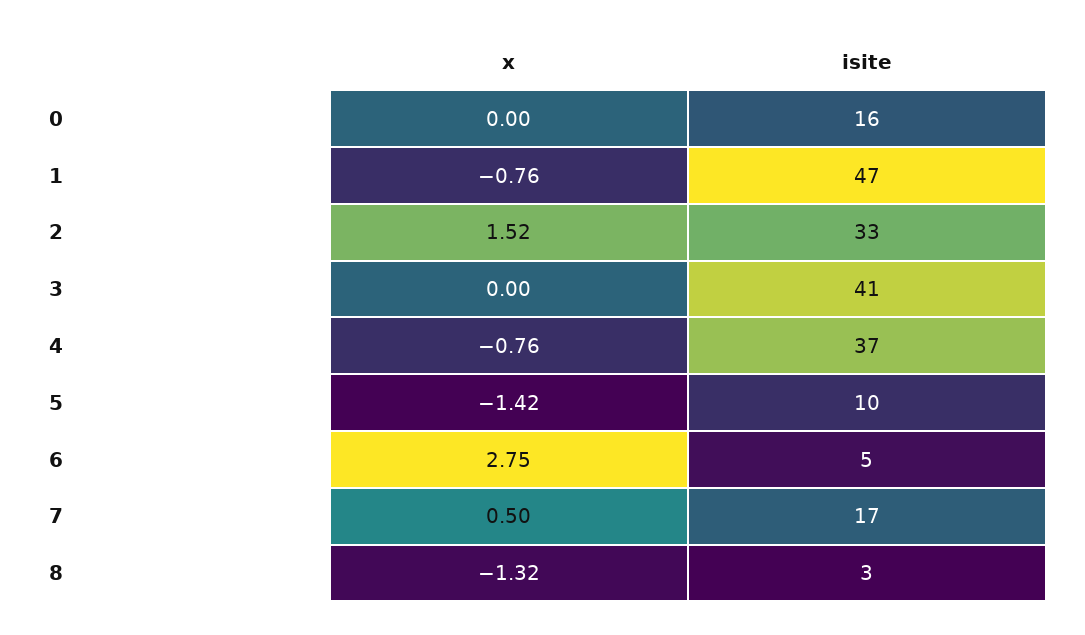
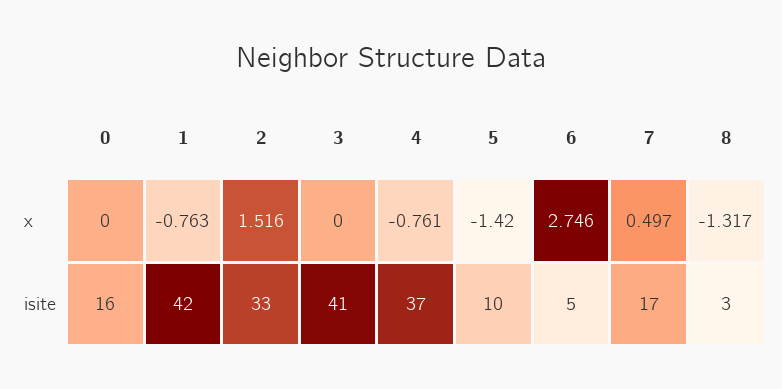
  {
    "x": {
      "0": 0,
      "1": -0.763,
      "2": 1.516,
      "3": 0,
      "4": -0.761,
      "5": -1.42,
      "6": 2.746,
      "7": 0.497,
      "8": -1.317
    },
    "isite": {
      "0": 16,
-     "1": 47,
+     "1": 42,
      "2": 33,
      "3": 41,
      "4": 37,
      "5": 10,
      "6": 5,
      "7": 17,
      "8": 3
    }
  }

